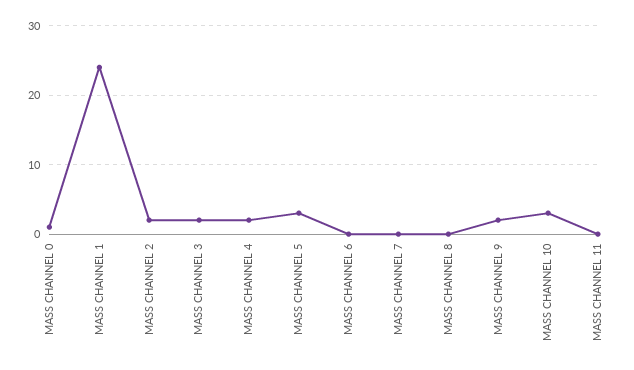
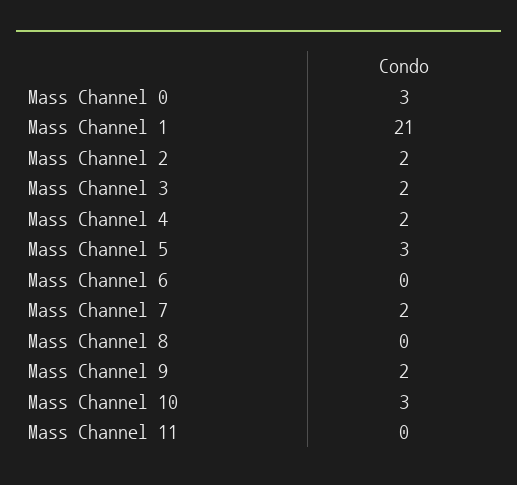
  {
-   "MASS CHANNEL 0": 1,
+   "MASS CHANNEL 0": 3,
-   "MASS CHANNEL 1": 24,
+   "MASS CHANNEL 1": 21,
    "MASS CHANNEL 2": 2,
    "MASS CHANNEL 3": 2,
    "MASS CHANNEL 4": 2,
    "MASS CHANNEL 5": 3,
    "MASS CHANNEL 6": 0,
-   "MASS CHANNEL 7": 0,
+   "MASS CHANNEL 7": 2,
    "MASS CHANNEL 8": 0,
    "MASS CHANNEL 9": 2,
    "MASS CHANNEL 10": 3,
    "MASS CHANNEL 11": 0
  }

